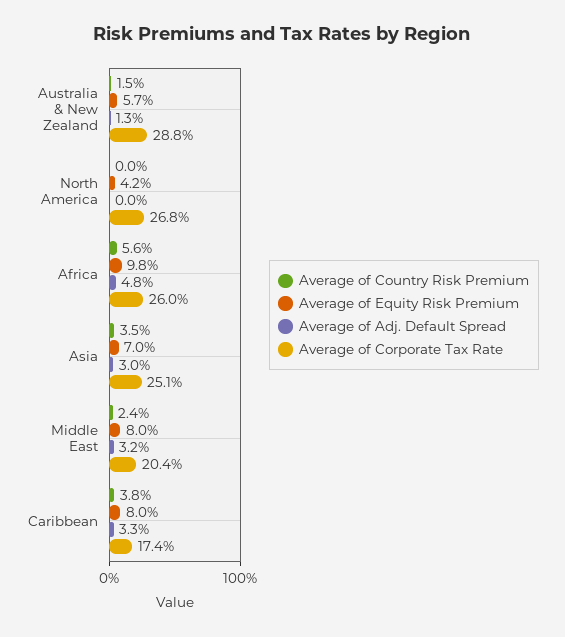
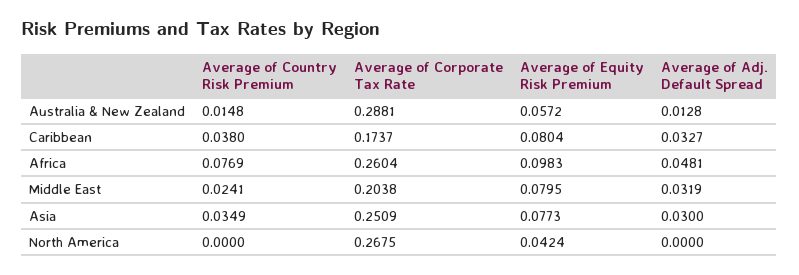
  {
    "Average of Country Risk Premium": {
      "Australia & New Zealand": 0.0148,
      "North America": 0,
-     "Africa": 0.056,
+     "Africa": 0.0769,
      "Asia": 0.0349,
      "Middle East": 0.0241,
      "Caribbean": 0.038
    },
    "Average of Equity Risk Premium": {
      "Australia & New Zealand": 0.0572,
      "North America": 0.0424,
      "Africa": 0.0983,
-     "Asia": 0.07,
+     "Asia": 0.0773,
      "Middle East": 0.0795,
      "Caribbean": 0.0804
    },
    "Average of Adj. Default Spread": {
      "Australia & New Zealand": 0.0128,
      "North America": 0,
      "Africa": 0.0481,
      "Asia": 0.03,
      "Middle East": 0.0319,
      "Caribbean": 0.0327
    },
    "Average of Corporate Tax Rate": {
      "Australia & New Zealand": 0.2881,
      "North America": 0.2675,
      "Africa": 0.2604,
      "Asia": 0.2509,
      "Middle East": 0.2038,
      "Caribbean": 0.1737
    }
  }

